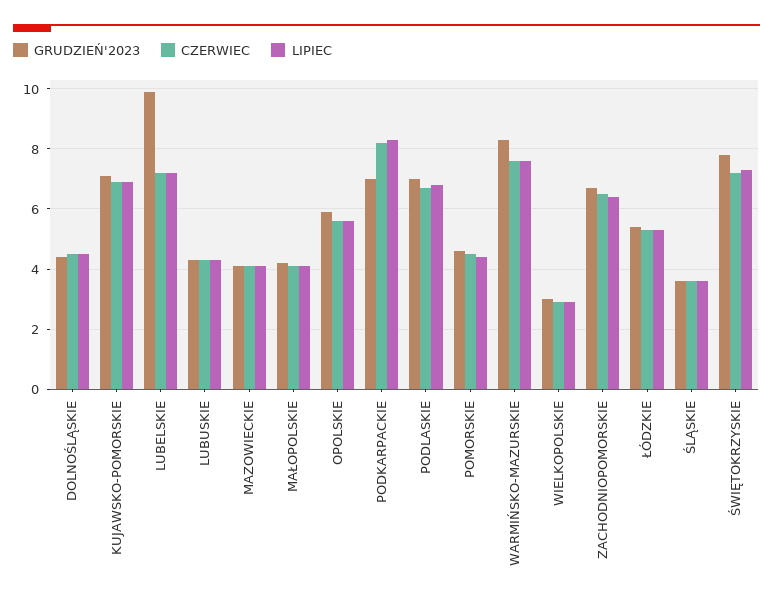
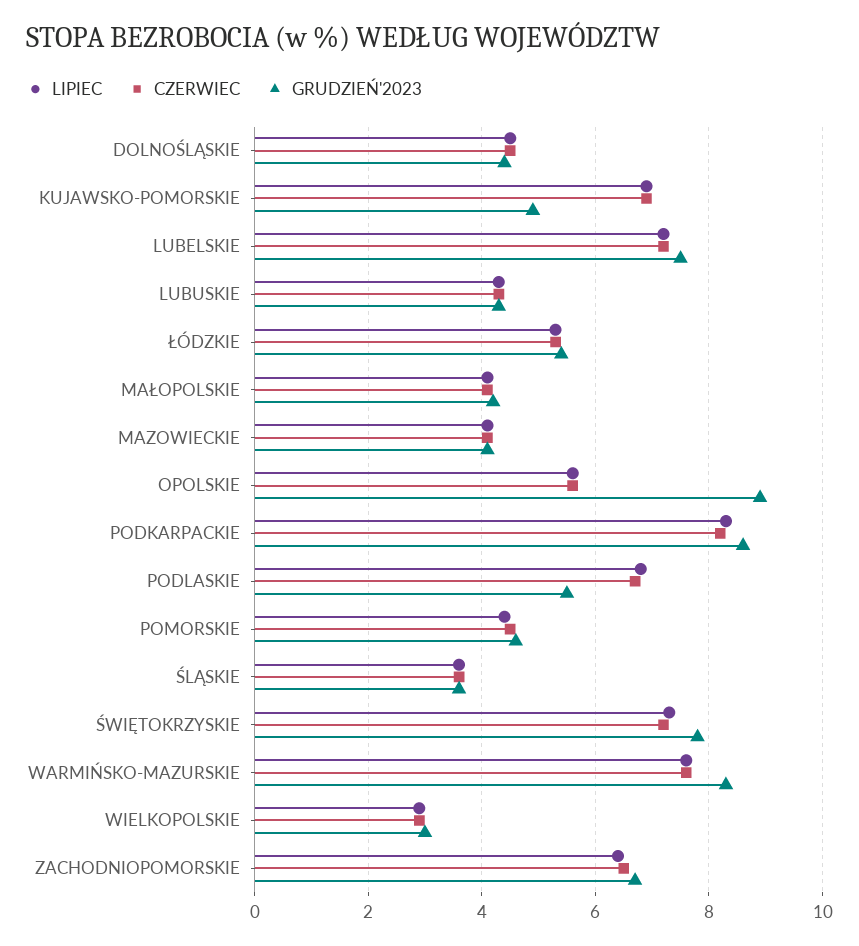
  {
    "GRUDZIEŃ'2023": {
      "DOLNOŚLĄSKIE": 4.5,
-     "KUJAWSKO-POMORSKIE": 7,
+     "KUJAWSKO-POMORSKIE": 5,
-     "LUBELSKIE": 10,
+     "LUBELSKIE": 7.5,
      "LUBUSKIE": 4.5,
      "MAZOWIECKIE": 4,
      "MAŁOPOLSKIE": 4,
-     "OPOLSKIE": 6,
+     "OPOLSKIE": 9,
-     "PODKARPACKIE": 7,
+     "PODKARPACKIE": 8.5,
-     "PODLASKIE": 7,
+     "PODLASKIE": 5.5,
      "POMORSKIE": 4.5,
      "WARMIŃSKO-MAZURSKIE": 8.5,
      "WIELKOPOLSKIE": 3,
      "ZACHODNIOPOMORSKIE": 6.5,
      "ŁÓDZKIE": 5.5,
      "ŚLĄSKIE": 3.5,
      "ŚWIĘTOKRZYSKIE": 8
    },
    "CZERWIEC": {
      "DOLNOŚLĄSKIE": 4.5,
      "KUJAWSKO-POMORSKIE": 7,
      "LUBELSKIE": 7,
      "LUBUSKIE": 4.5,
      "MAZOWIECKIE": 4,
      "MAŁOPOLSKIE": 4,
      "OPOLSKIE": 5.5,
      "PODKARPACKIE": 8,
      "PODLASKIE": 6.5,
      "POMORSKIE": 4.5,
      "WARMIŃSKO-MAZURSKIE": 7.5,
      "WIELKOPOLSKIE": 3,
      "ZACHODNIOPOMORSKIE": 6.5,
      "ŁÓDZKIE": 5.5,
      "ŚLĄSKIE": 3.5,
      "ŚWIĘTOKRZYSKIE": 7
    },
    "LIPIEC": {
      "DOLNOŚLĄSKIE": 4.5,
      "KUJAWSKO-POMORSKIE": 7,
      "LUBELSKIE": 7,
      "LUBUSKIE": 4.5,
      "MAZOWIECKIE": 4,
      "MAŁOPOLSKIE": 4,
      "OPOLSKIE": 5.5,
      "PODKARPACKIE": 8.5,
      "PODLASKIE": 7,
      "POMORSKIE": 4.5,
      "WARMIŃSKO-MAZURSKIE": 7.5,
      "WIELKOPOLSKIE": 3,
      "ZACHODNIOPOMORSKIE": 6.5,
      "ŁÓDZKIE": 5.5,
      "ŚLĄSKIE": 3.5,
      "ŚWIĘTOKRZYSKIE": 7.5
    }
  }

